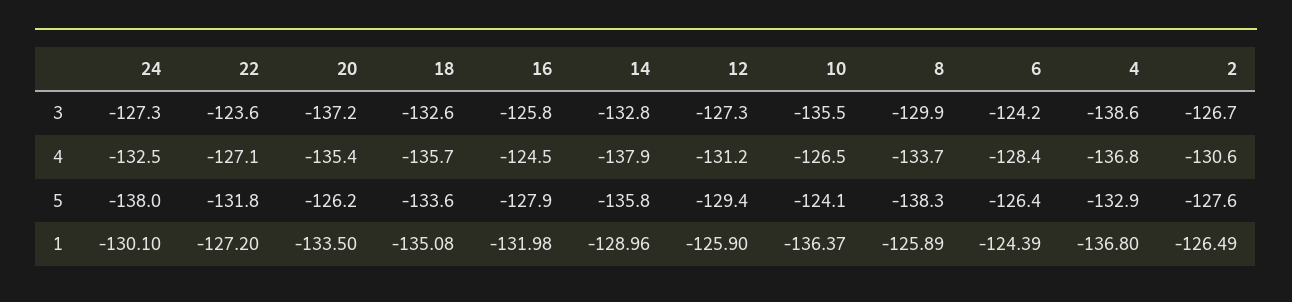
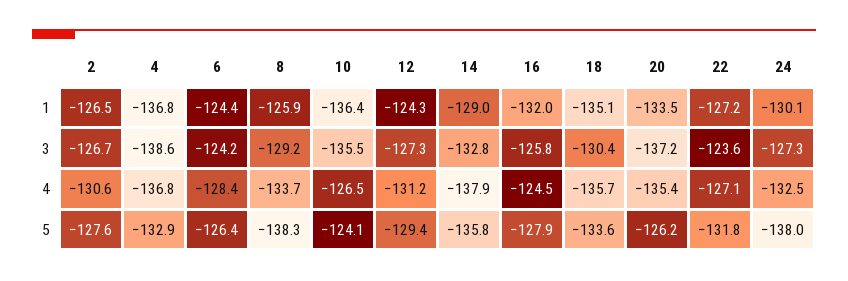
  {
    "24": {
      "3": -127.3,
      "4": -132.5,
      "5": -138,
      "1": -130.1
    },
    "22": {
      "3": -123.6,
      "4": -127.1,
      "5": -131.8,
      "1": -127.2
    },
    "20": {
      "3": -137.2,
      "4": -135.4,
      "5": -126.2,
      "1": -133.5
    },
    "18": {
-     "3": -132.6,
+     "3": -130.4,
      "4": -135.7,
      "5": -133.6,
      "1": -135.08
    },
    "16": {
      "3": -125.8,
      "4": -124.5,
      "5": -127.9,
      "1": -131.98
    },
    "14": {
      "3": -132.8,
      "4": -137.9,
      "5": -135.8,
      "1": -128.96
    },
    "12": {
      "3": -127.3,
      "4": -131.2,
      "5": -129.4,
-     "1": -125.9
+     "1": -124.3
    },
    "10": {
      "3": -135.5,
      "4": -126.5,
      "5": -124.1,
      "1": -136.37
    },
    "8": {
-     "3": -129.9,
+     "3": -129.2,
      "4": -133.7,
      "5": -138.3,
      "1": -125.89
    },
    "6": {
      "3": -124.2,
      "4": -128.4,
      "5": -126.4,
      "1": -124.39
    },
    "4": {
      "3": -138.6,
      "4": -136.8,
      "5": -132.9,
      "1": -136.8
    },
    "2": {
      "3": -126.7,
      "4": -130.6,
      "5": -127.6,
      "1": -126.49
    }
  }

